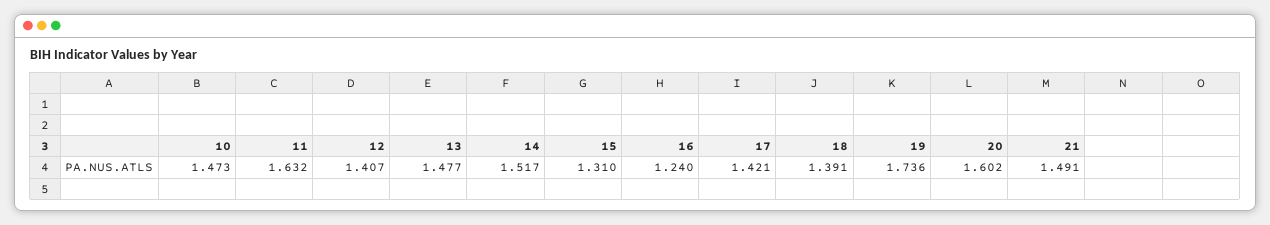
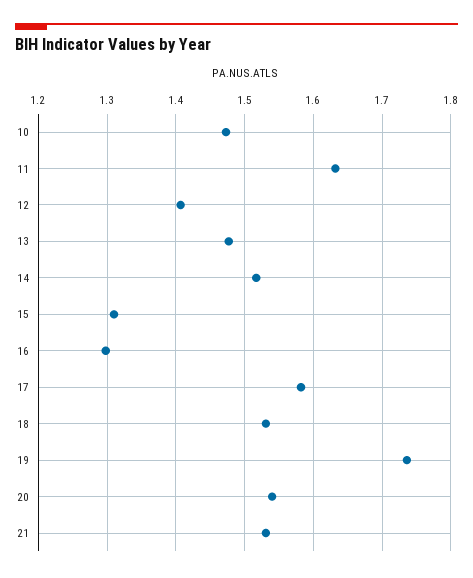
  {
    "10": 1.473,
    "11": 1.632,
    "12": 1.407,
    "13": 1.477,
    "14": 1.517,
    "15": 1.31,
-   "16": 1.24,
+   "16": 1.3,
-   "17": 1.421,
+   "17": 1.58,
-   "18": 1.391,
+   "18": 1.53,
    "19": 1.736,
-   "20": 1.602,
+   "20": 1.54,
-   "21": 1.491
+   "21": 1.53
  }

